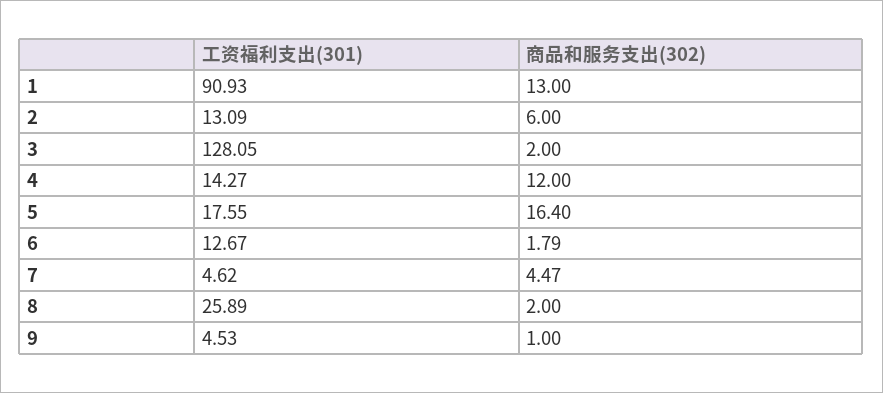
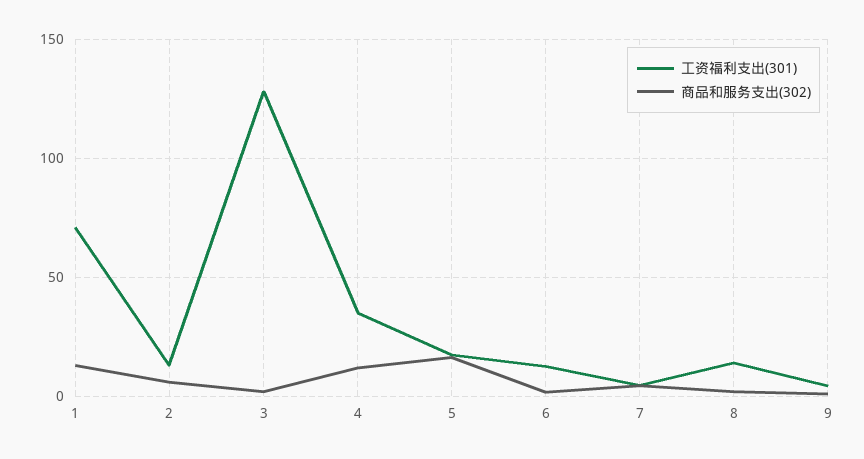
  {
    "工资福利支出(301)": {
-     "1": 90.93,
+     "1": 70,
      "2": 13.09,
      "3": 128.05,
-     "4": 14.27,
+     "4": 35,
      "5": 17.55,
      "6": 12.67,
      "7": 4.62,
-     "8": 25.89,
+     "8": 15,
      "9": 4.53
    },
    "商品和服务支出(302)": {
      "1": 13,
      "2": 6,
      "3": 2,
      "4": 12,
      "5": 16.4,
      "6": 1.79,
      "7": 4.47,
      "8": 2,
      "9": 1
    }
  }

